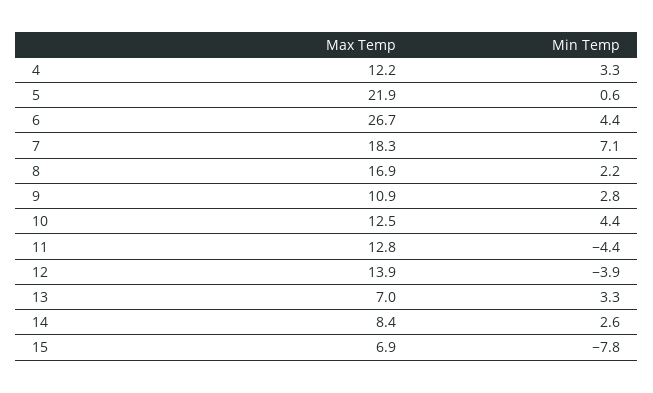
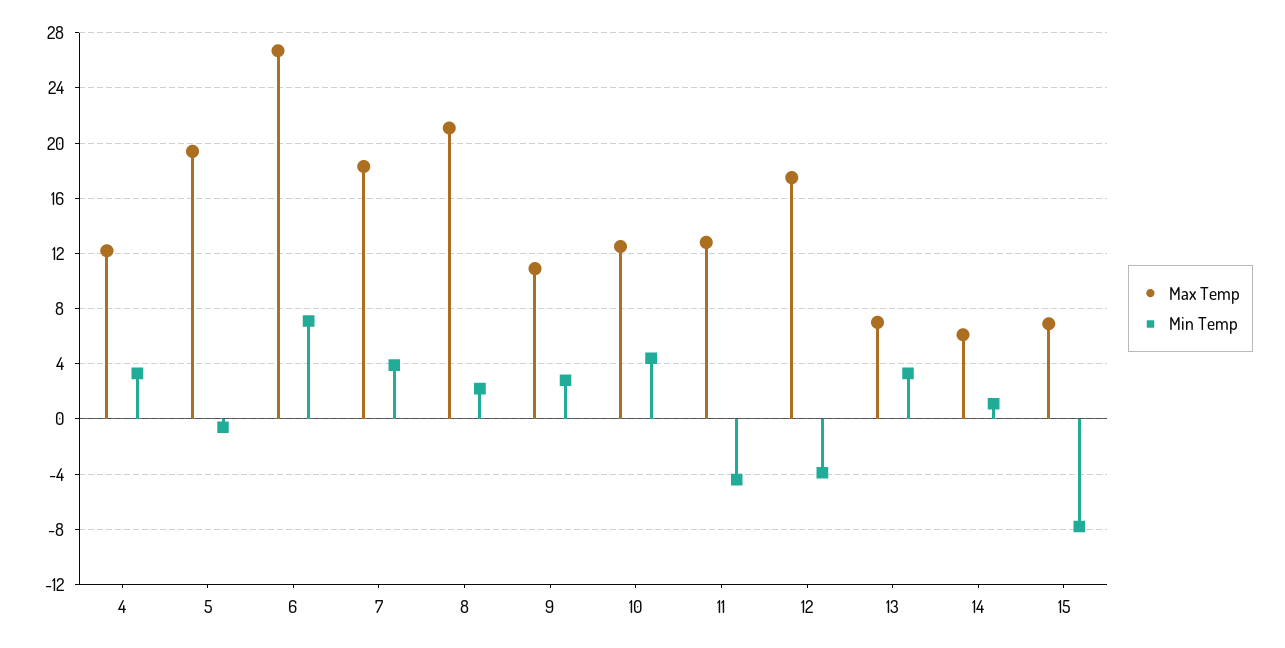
  {
    "Max Temp": {
      "4": 12.2,
-     "5": 21.9,
+     "5": 19.5,
      "6": 26.7,
      "7": 18.3,
-     "8": 16.9,
+     "8": 21,
      "9": 10.9,
      "10": 12.5,
      "11": 12.8,
-     "12": 13.9,
+     "12": 17.5,
      "13": 7,
-     "14": 8.4,
+     "14": 6,
      "15": 6.9
    },
    "Min Temp": {
      "4": 3.3,
-     "5": 0.6,
+     "5": -0.5,
-     "6": 4.4,
+     "6": 7,
-     "7": 7.1,
+     "7": 4,
      "8": 2.2,
      "9": 2.8,
      "10": 4.4,
      "11": -4.4,
      "12": -3.9,
      "13": 3.3,
-     "14": 2.6,
+     "14": 1,
      "15": -7.8
    }
  }

